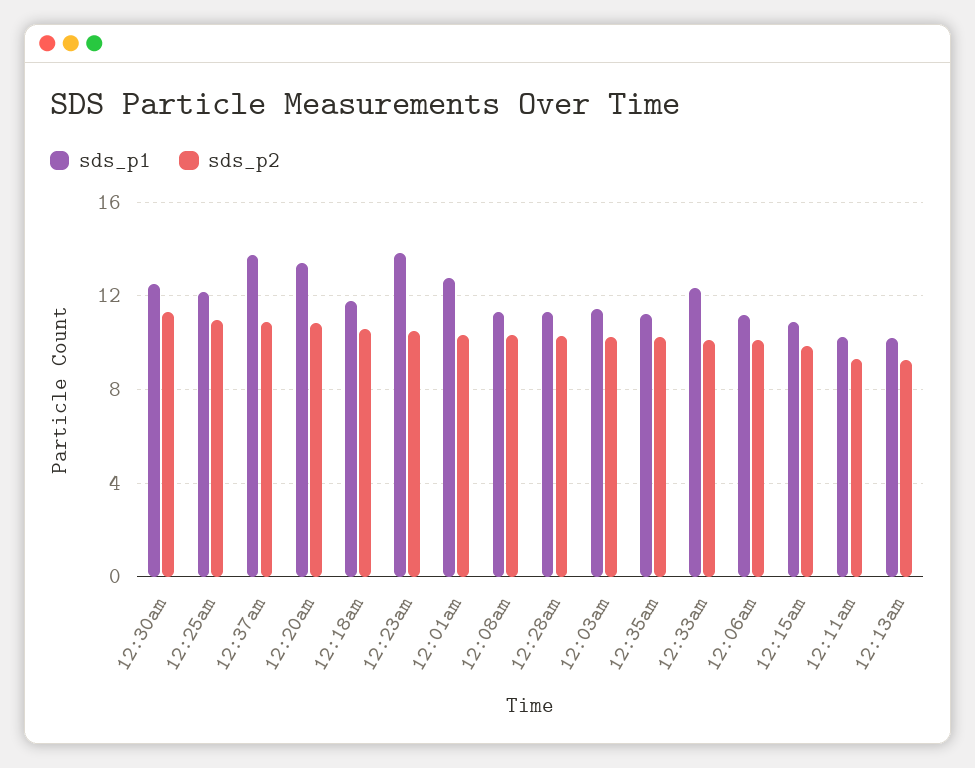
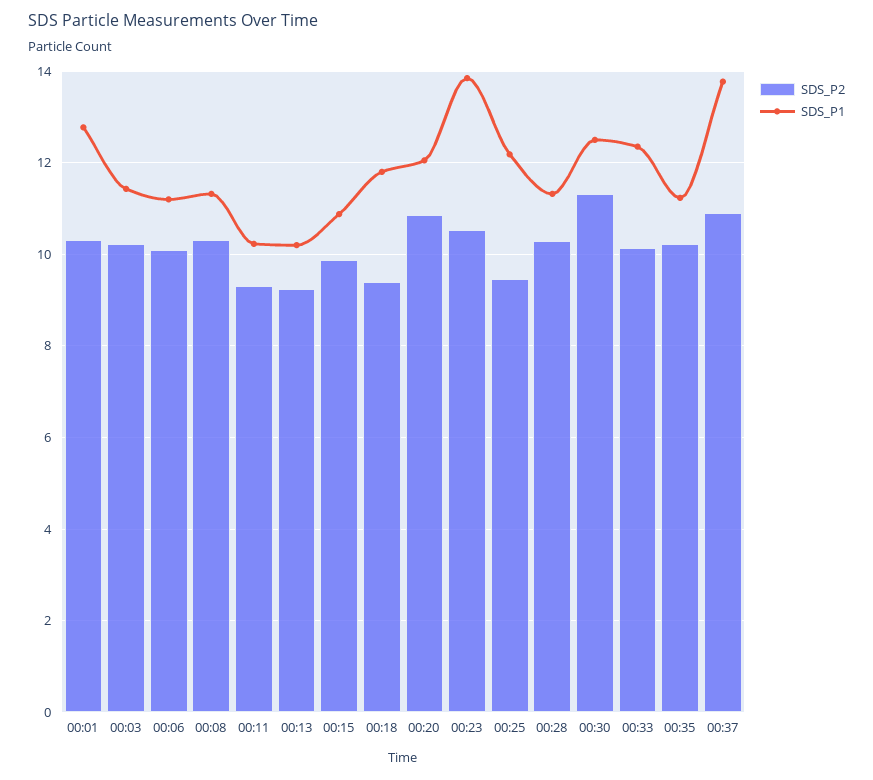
  {
    "sds_p1": {
      "12:30am": 12.6,
      "12:25am": 12.2,
      "12:37am": 13.8,
-     "12:20am": 13.5,
+     "12:20am": 12,
      "12:18am": 11.8,
      "12:23am": 13.8,
      "12:01am": 12.8,
      "12:08am": 11.4,
      "12:28am": 11.4,
      "12:03am": 11.4,
      "12:35am": 11.2,
      "12:33am": 12.4,
      "12:06am": 11.2,
      "12:15am": 10.8,
      "12:11am": 10.2,
      "12:13am": 10.2
    },
    "sds_p2": {
      "12:30am": 11.4,
-     "12:25am": 11,
+     "12:25am": 9.4,
      "12:37am": 11,
      "12:20am": 10.8,
-     "12:18am": 10.5,
+     "12:18am": 9.4,
      "12:23am": 10.6,
      "12:01am": 10.4,
      "12:08am": 10.4,
      "12:28am": 10.4,
      "12:03am": 10.2,
      "12:35am": 10.2,
      "12:33am": 10.2,
      "12:06am": 10.2,
      "12:15am": 9.8,
      "12:11am": 9.4,
      "12:13am": 9.2
    }
  }

